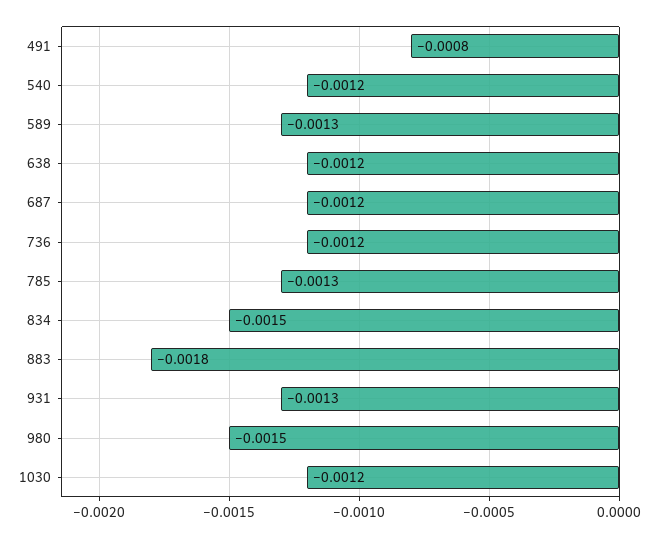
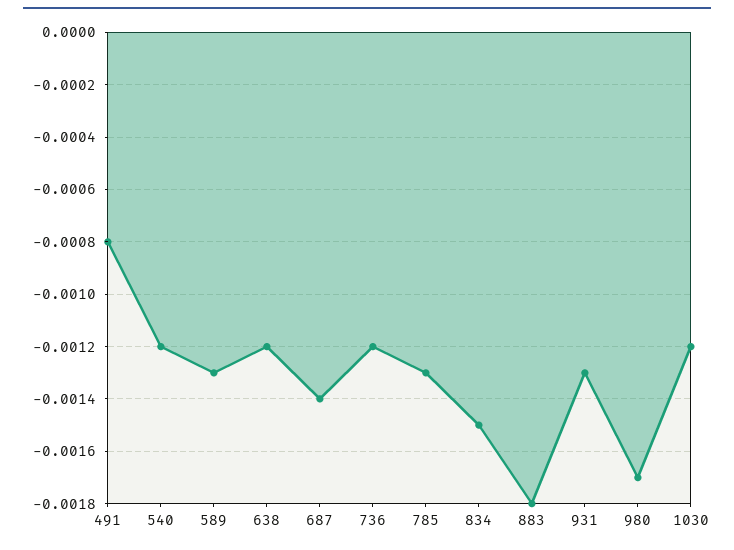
  {
    "491": -0.0008,
    "540": -0.0012,
    "589": -0.0013,
    "638": -0.0012,
-   "687": -0.0012,
+   "687": -0.0014,
    "736": -0.0012,
    "785": -0.0013,
    "834": -0.0015,
    "883": -0.0018,
    "931": -0.0013,
-   "980": -0.0015,
+   "980": -0.0017,
    "1030": -0.0012
  }

